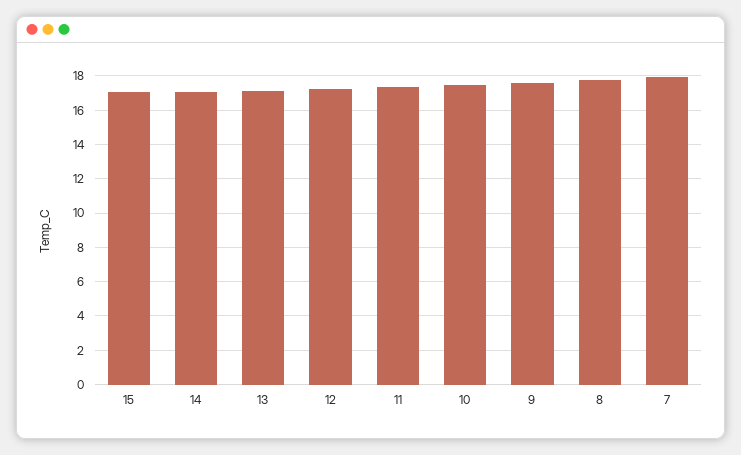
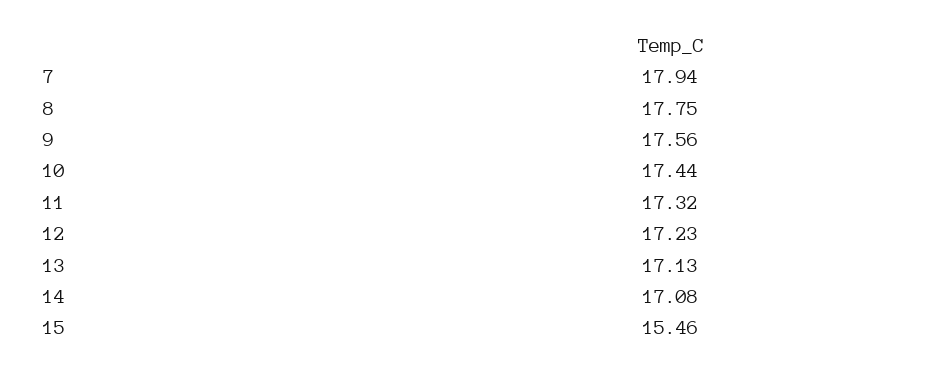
  {
-   "15": 17,
+   "15": 15.46,
    "14": 17.08,
    "13": 17.13,
    "12": 17.23,
    "11": 17.32,
    "10": 17.44,
    "9": 17.56,
    "8": 17.75,
    "7": 17.94
  }

